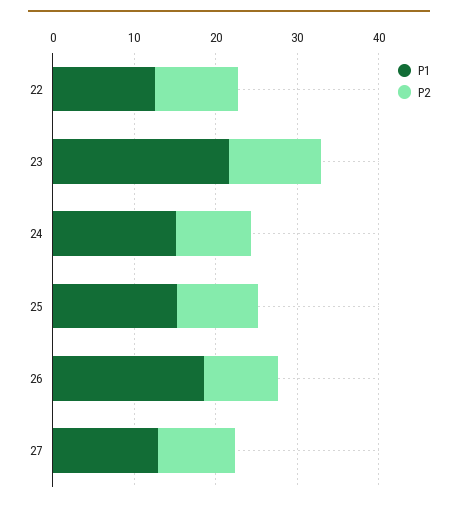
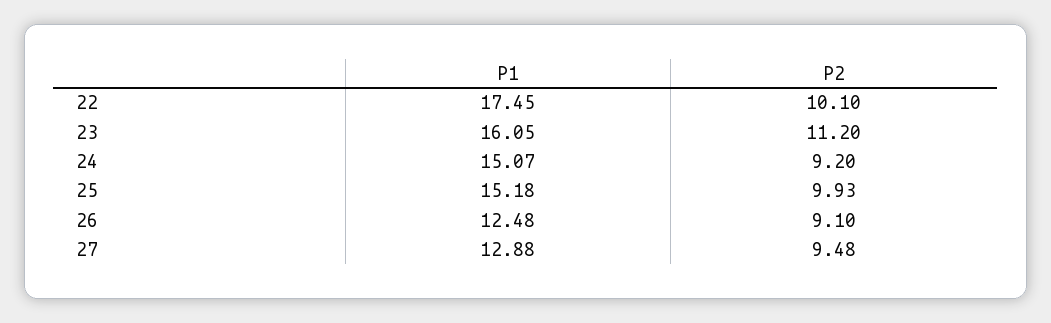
  {
    "P1": {
-     "22": 12,
+     "22": 17.45,
-     "23": 22,
+     "23": 16.05,
      "24": 15.07,
      "25": 15.18,
-     "26": 18,
+     "26": 12.48,
      "27": 12.88
    },
    "P2": {
      "22": 10.1,
      "23": 11.2,
      "24": 9.2,
      "25": 9.93,
      "26": 9.1,
      "27": 9.48
    }
  }

